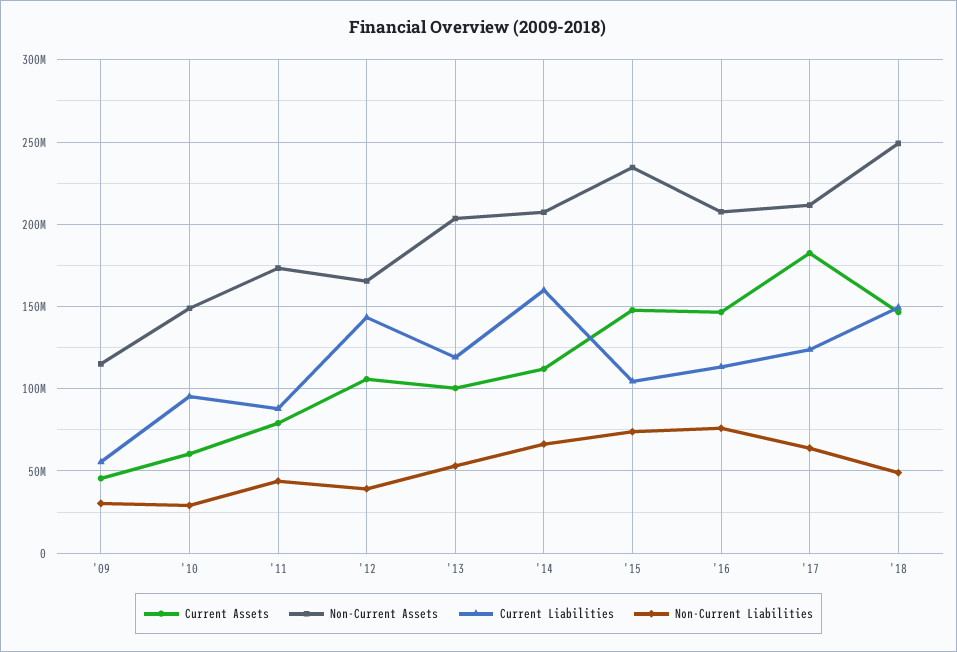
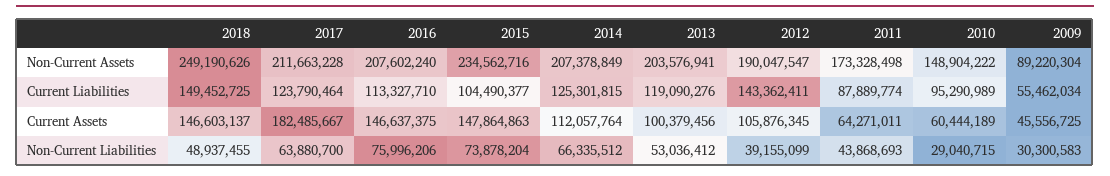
  {
    "Current Assets": {
      "'09": 45556725,
      "'10": 60444189,
-     "'11": 80000000,
+     "'11": 64271011,
      "'12": 105876345,
      "'13": 100379456,
      "'14": 112057764,
      "'15": 147864863,
      "'16": 146637375,
      "'17": 182485667,
      "'18": 146603137
    },
    "Non-Current Assets": {
-     "'09": 115000000,
+     "'09": 89220304,
      "'10": 148904222,
      "'11": 173328498,
-     "'12": 165000000,
+     "'12": 190047547,
      "'13": 203576941,
      "'14": 207378849,
      "'15": 234562716,
      "'16": 207602240,
      "'17": 211663228,
      "'18": 249190626
    },
    "Current Liabilities": {
      "'09": 55462034,
      "'10": 95290989,
      "'11": 87889774,
      "'12": 143362411,
      "'13": 119090276,
-     "'14": 160000000,
+     "'14": 125301815,
      "'15": 104490377,
      "'16": 113327710,
      "'17": 123790464,
      "'18": 149452725
    },
    "Non-Current Liabilities": {
      "'09": 30300583,
      "'10": 29040715,
      "'11": 43868693,
      "'12": 39155099,
      "'13": 53036412,
      "'14": 66335512,
      "'15": 73878204,
      "'16": 75996206,
      "'17": 63880700,
      "'18": 48937455
    }
  }

